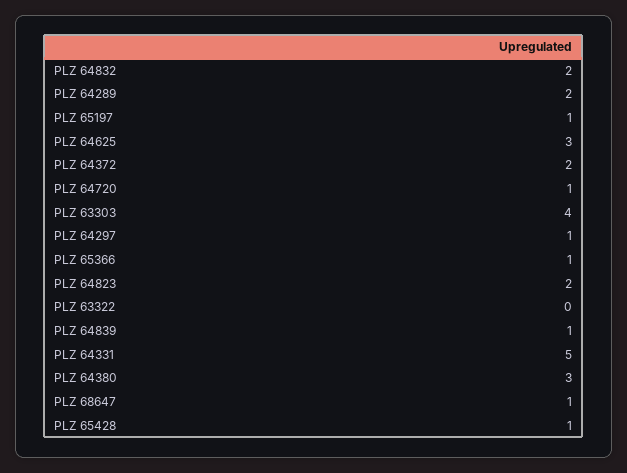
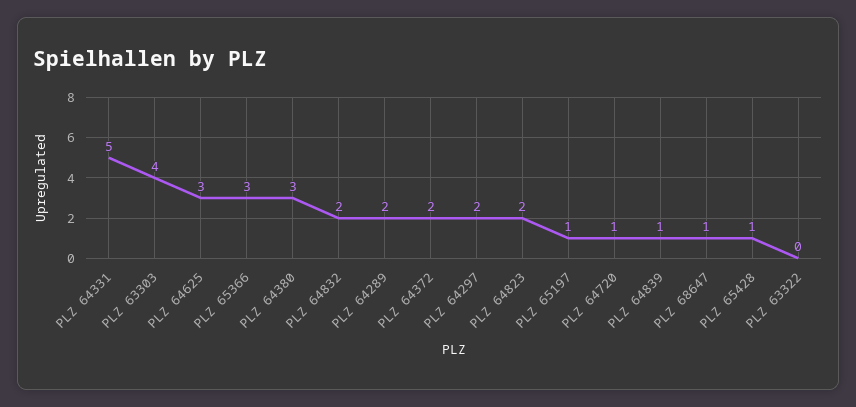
  {
    "PLZ 64832": 2,
    "PLZ 64289": 2,
    "PLZ 65197": 1,
    "PLZ 64625": 3,
    "PLZ 64372": 2,
    "PLZ 64720": 1,
    "PLZ 63303": 4,
-   "PLZ 64297": 1,
+   "PLZ 64297": 2,
-   "PLZ 65366": 1,
+   "PLZ 65366": 3,
    "PLZ 64823": 2,
    "PLZ 63322": 0,
    "PLZ 64839": 1,
    "PLZ 64331": 5,
    "PLZ 64380": 3,
    "PLZ 68647": 1,
    "PLZ 65428": 1
  }

